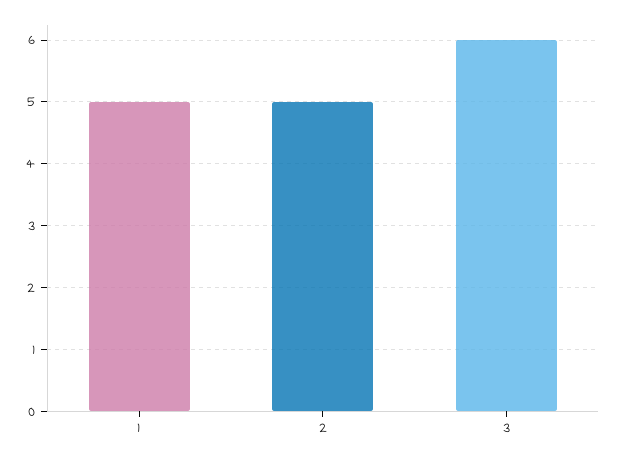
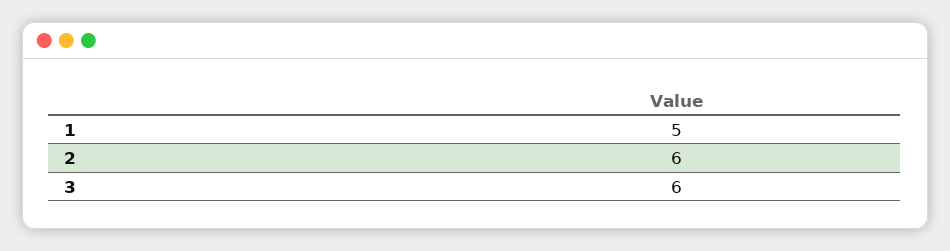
  {
    "1": 5,
-   "2": 5,
+   "2": 6,
    "3": 6
  }

